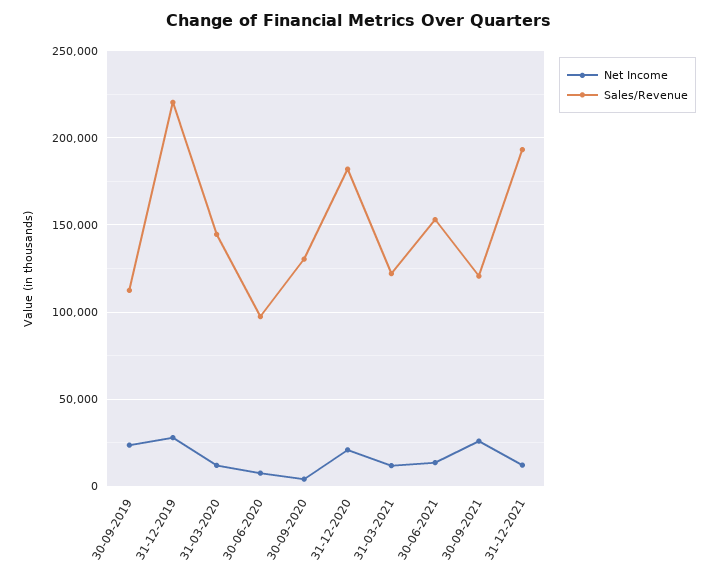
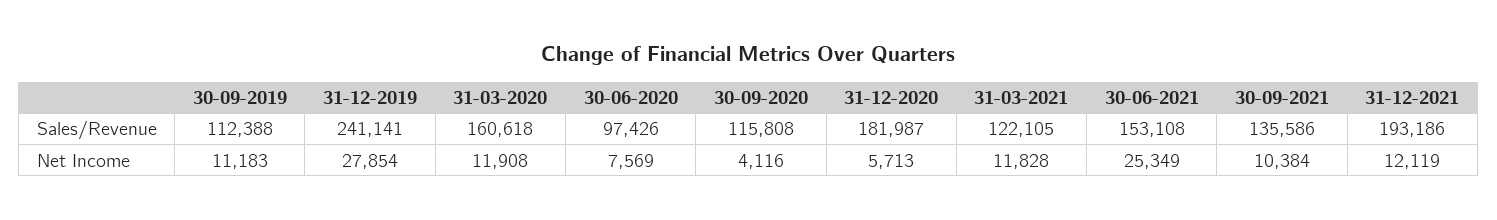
  {
    "Net Income": {
-     "30-09-2019": 25000,
+     "30-09-2019": 11183,
      "31-12-2019": 27854,
      "31-03-2020": 11908,
      "30-06-2020": 7569,
      "30-09-2020": 4116,
-     "31-12-2020": 20000,
+     "31-12-2020": 5713,
      "31-03-2021": 11828,
-     "30-06-2021": 15000,
+     "30-06-2021": 25349,
-     "30-09-2021": 25000,
+     "30-09-2021": 10384,
      "31-12-2021": 12119
    },
    "Sales/Revenue": {
      "30-09-2019": 112388,
-     "31-12-2019": 220000,
+     "31-12-2019": 241141,
-     "31-03-2020": 145000,
+     "31-03-2020": 160618,
      "30-06-2020": 97426,
-     "30-09-2020": 130000,
+     "30-09-2020": 115808,
      "31-12-2020": 181987,
      "31-03-2021": 122105,
      "30-06-2021": 153108,
-     "30-09-2021": 120000,
+     "30-09-2021": 135586,
      "31-12-2021": 193186
    }
  }

